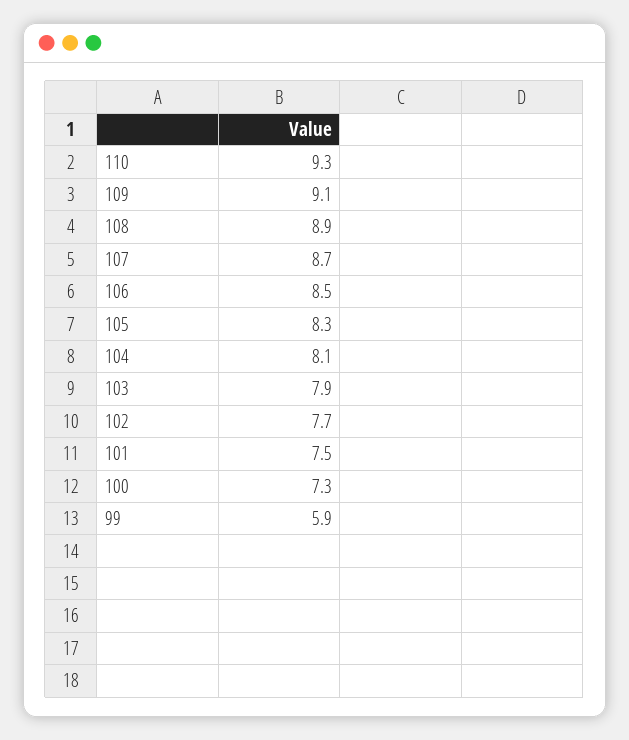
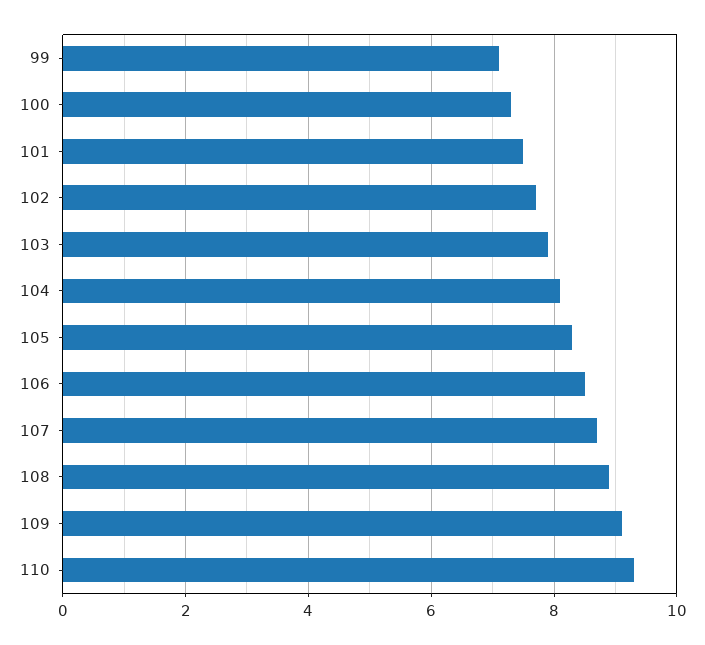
  {
    "110": 9.3,
    "109": 9.1,
    "108": 8.9,
    "107": 8.7,
    "106": 8.5,
    "105": 8.3,
    "104": 8.1,
    "103": 7.9,
    "102": 7.7,
    "101": 7.5,
    "100": 7.3,
-   "99": 5.9
+   "99": 7
  }

